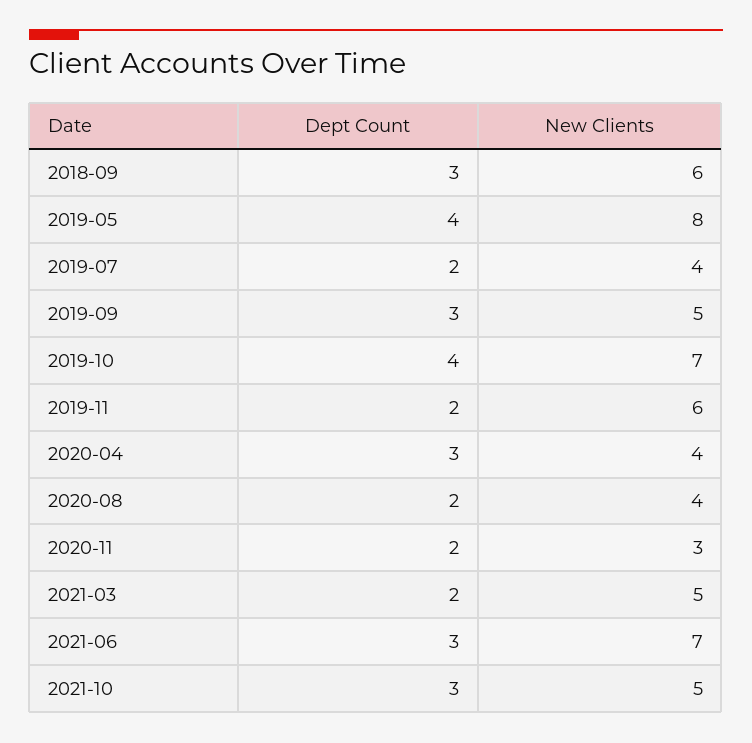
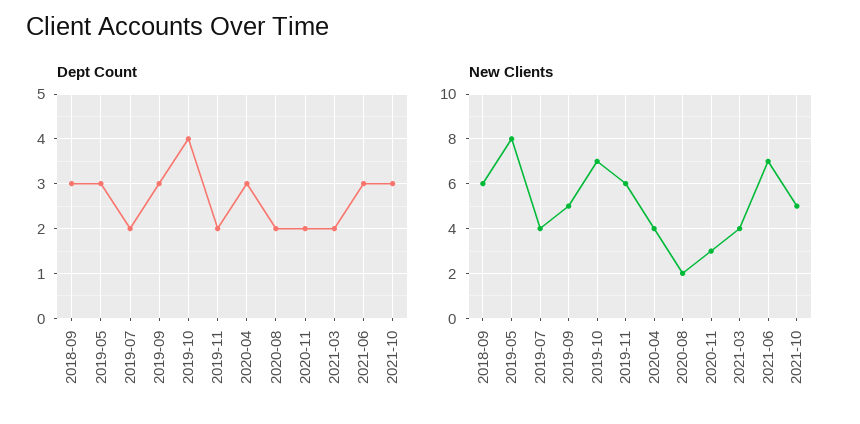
  {
    "Dept Count": {
      "2018-09": 3,
-     "2019-05": 4,
+     "2019-05": 3,
      "2019-07": 2,
      "2019-09": 3,
      "2019-10": 4,
      "2019-11": 2,
      "2020-04": 3,
      "2020-08": 2,
      "2020-11": 2,
      "2021-03": 2,
      "2021-06": 3,
      "2021-10": 3
    },
    "New Clients": {
      "2018-09": 6,
      "2019-05": 8,
      "2019-07": 4,
      "2019-09": 5,
      "2019-10": 7,
      "2019-11": 6,
      "2020-04": 4,
-     "2020-08": 4,
+     "2020-08": 2,
      "2020-11": 3,
-     "2021-03": 5,
+     "2021-03": 4,
      "2021-06": 7,
      "2021-10": 5
    }
  }

